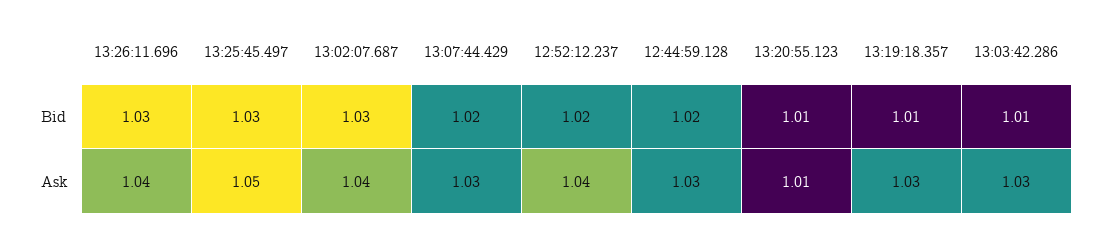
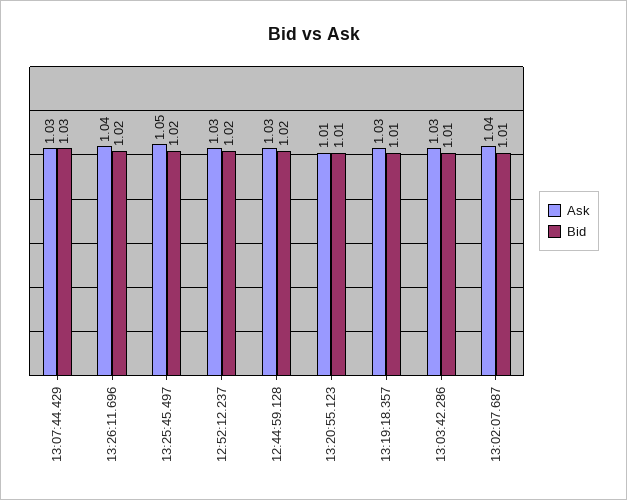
  {
    "Bid": {
-     "13:26:11.696": 1.03,
+     "13:26:11.696": 1.02,
-     "13:25:45.497": 1.03,
+     "13:25:45.497": 1.02,
-     "13:02:07.687": 1.03,
+     "13:02:07.687": 1.01,
-     "13:07:44.429": 1.02,
+     "13:07:44.429": 1.03,
      "12:52:12.237": 1.02,
      "12:44:59.128": 1.02,
      "13:20:55.123": 1.01,
      "13:19:18.357": 1.01,
      "13:03:42.286": 1.01
    },
    "Ask": {
      "13:26:11.696": 1.04,
      "13:25:45.497": 1.05,
      "13:02:07.687": 1.04,
      "13:07:44.429": 1.03,
-     "12:52:12.237": 1.04,
+     "12:52:12.237": 1.03,
      "12:44:59.128": 1.03,
      "13:20:55.123": 1.01,
      "13:19:18.357": 1.03,
      "13:03:42.286": 1.03
    }
  }

